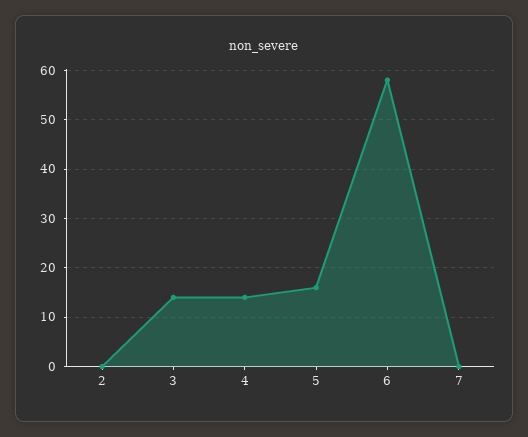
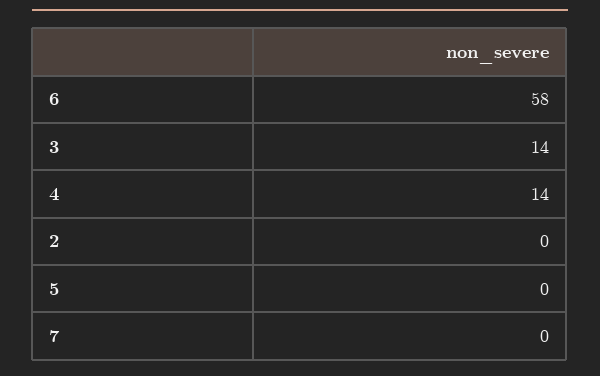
  {
    "2": 0,
    "3": 14,
    "4": 14,
-   "5": 15,
+   "5": 0,
    "6": 58,
    "7": 0
  }

